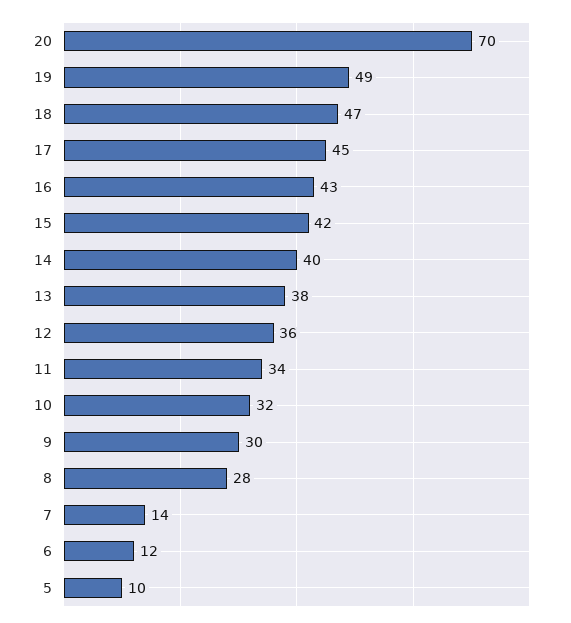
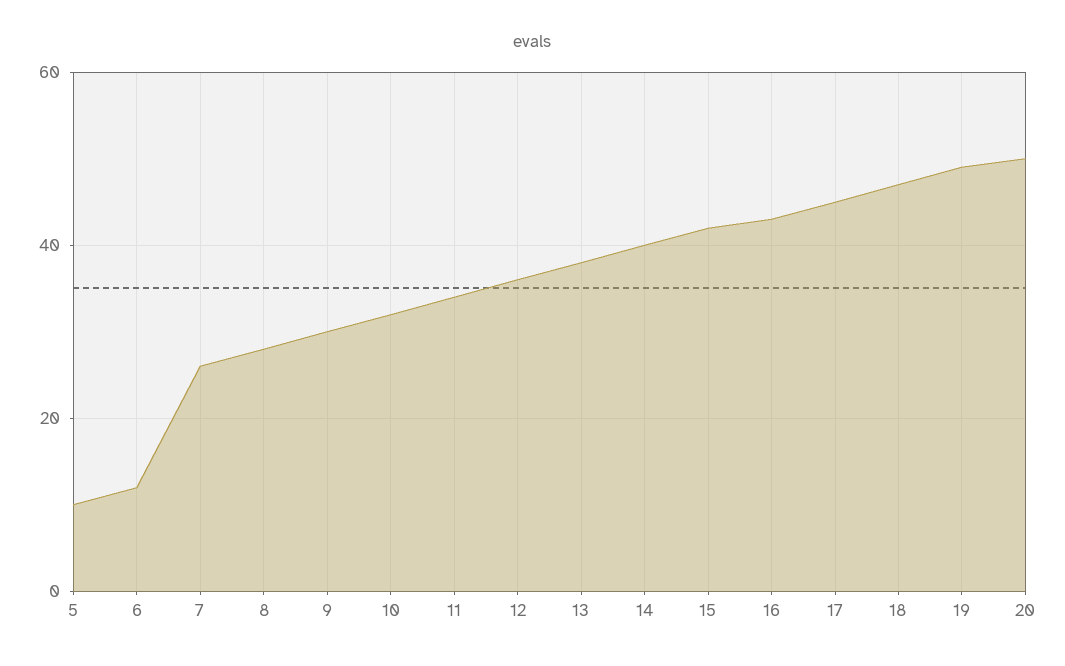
  {
-   "20": 70,
+   "20": 50,
    "19": 49,
    "18": 47,
    "17": 45,
    "16": 43,
    "15": 42,
    "14": 40,
    "13": 38,
    "12": 36,
    "11": 34,
    "10": 32,
    "9": 30,
    "8": 28,
-   "7": 14,
+   "7": 25,
    "6": 12,
    "5": 10
  }

